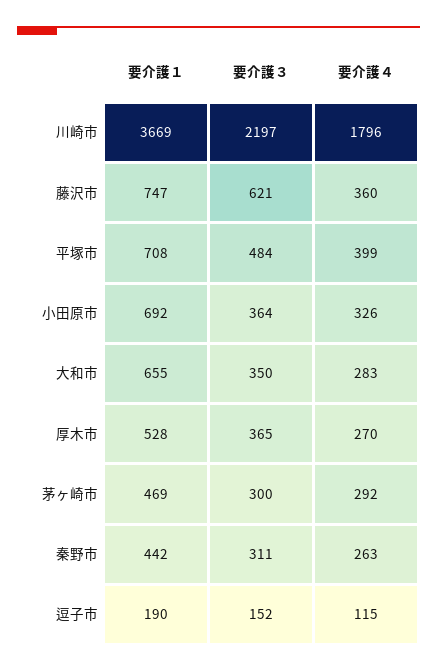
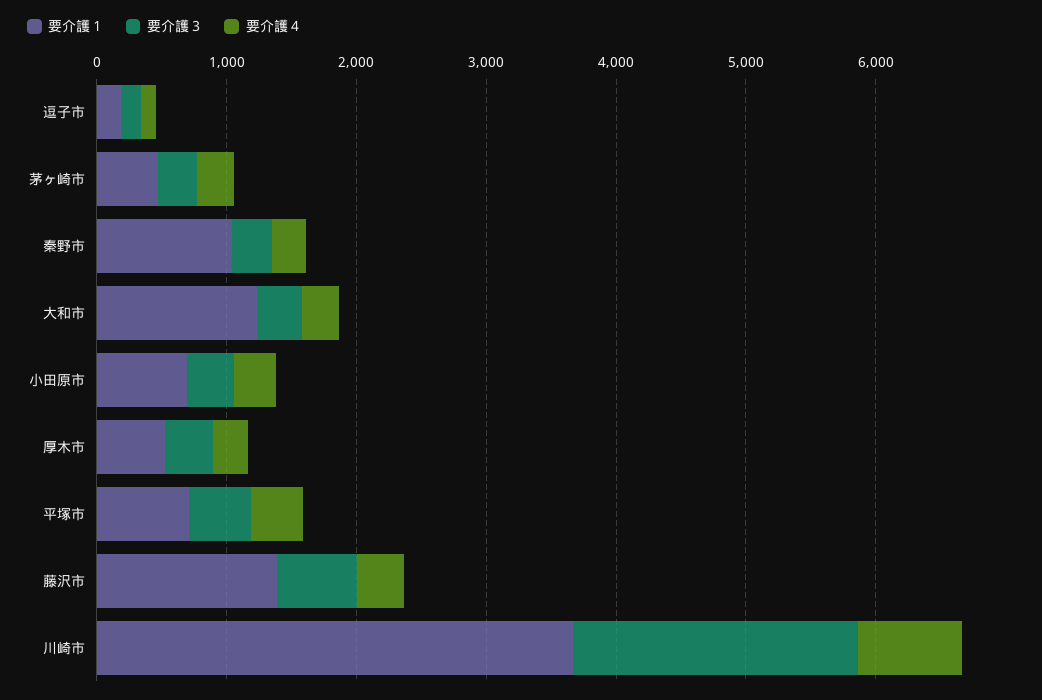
  {
    "要介護１": {
      "川崎市": 3669,
-     "藤沢市": 747,
+     "藤沢市": 1400,
      "平塚市": 708,
      "小田原市": 692,
-     "大和市": 655,
+     "大和市": 1200,
      "厚木市": 528,
      "茅ヶ崎市": 469,
-     "秦野市": 442,
+     "秦野市": 1000,
      "逗子市": 190
    },
    "要介護３": {
      "川崎市": 2197,
      "藤沢市": 621,
      "平塚市": 484,
      "小田原市": 364,
      "大和市": 350,
      "厚木市": 365,
      "茅ヶ崎市": 300,
      "秦野市": 311,
      "逗子市": 152
    },
    "要介護４": {
-     "川崎市": 1796,
+     "川崎市": 800,
      "藤沢市": 360,
      "平塚市": 399,
      "小田原市": 326,
      "大和市": 283,
      "厚木市": 270,
      "茅ヶ崎市": 292,
      "秦野市": 263,
      "逗子市": 115
    }
  }

